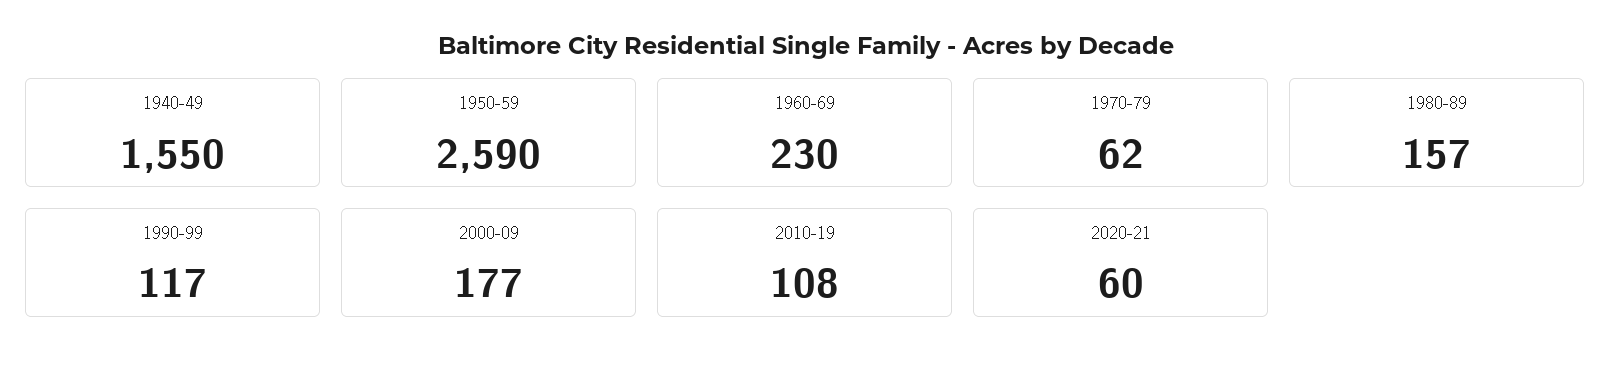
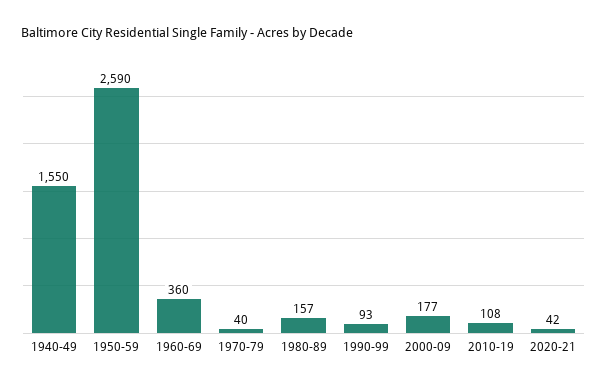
  {
    "1940-49": 1550,
    "1950-59": 2590,
-   "1960-69": 230,
+   "1960-69": 360,
-   "1970-79": 62,
+   "1970-79": 40,
    "1980-89": 157,
-   "1990-99": 117,
+   "1990-99": 93,
    "2000-09": 177,
    "2010-19": 108,
-   "2020-21": 60
+   "2020-21": 42
  }

